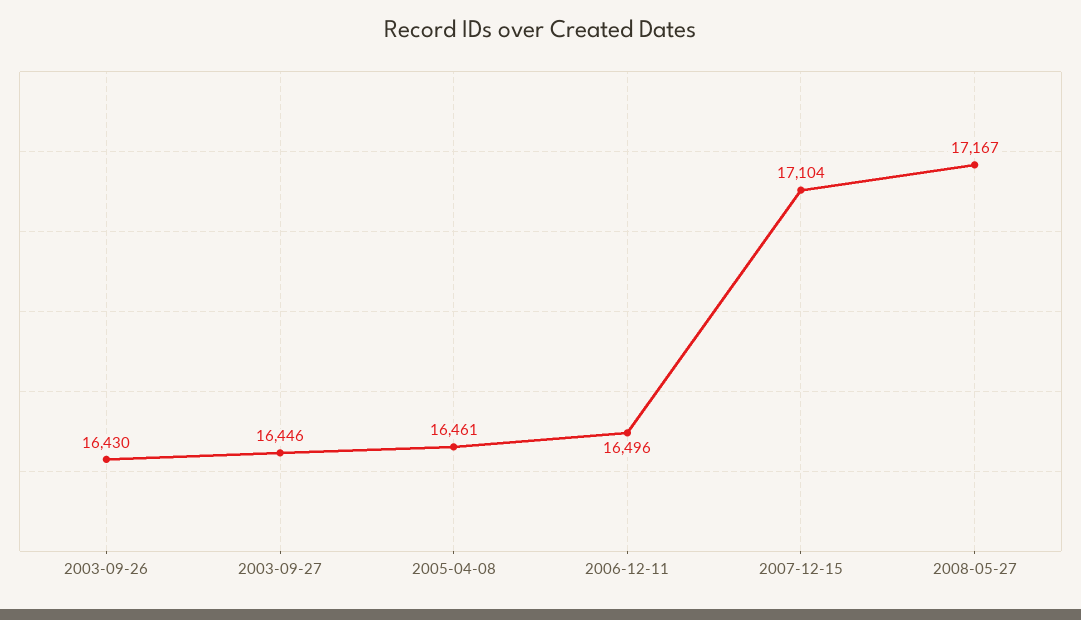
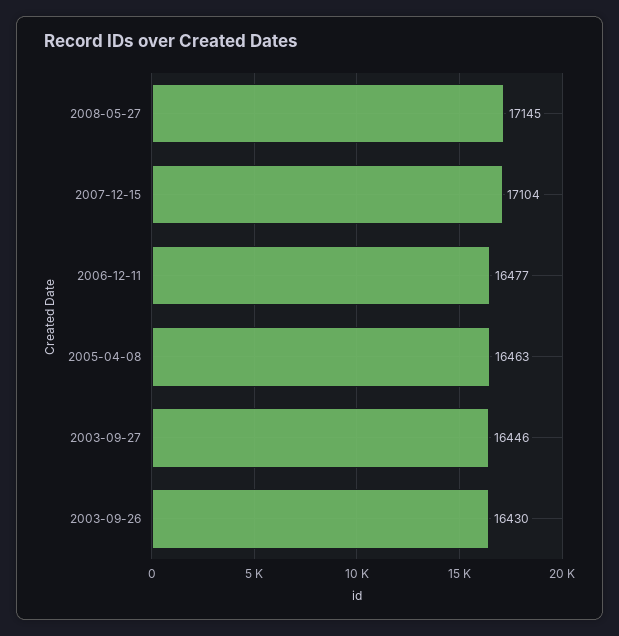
  {
    "2003-09-26": 16430,
    "2003-09-27": 16446,
-   "2005-04-08": 16461,
+   "2005-04-08": 16463,
-   "2006-12-11": 16496,
+   "2006-12-11": 16477,
    "2007-12-15": 17104,
-   "2008-05-27": 17167
+   "2008-05-27": 17145
  }

